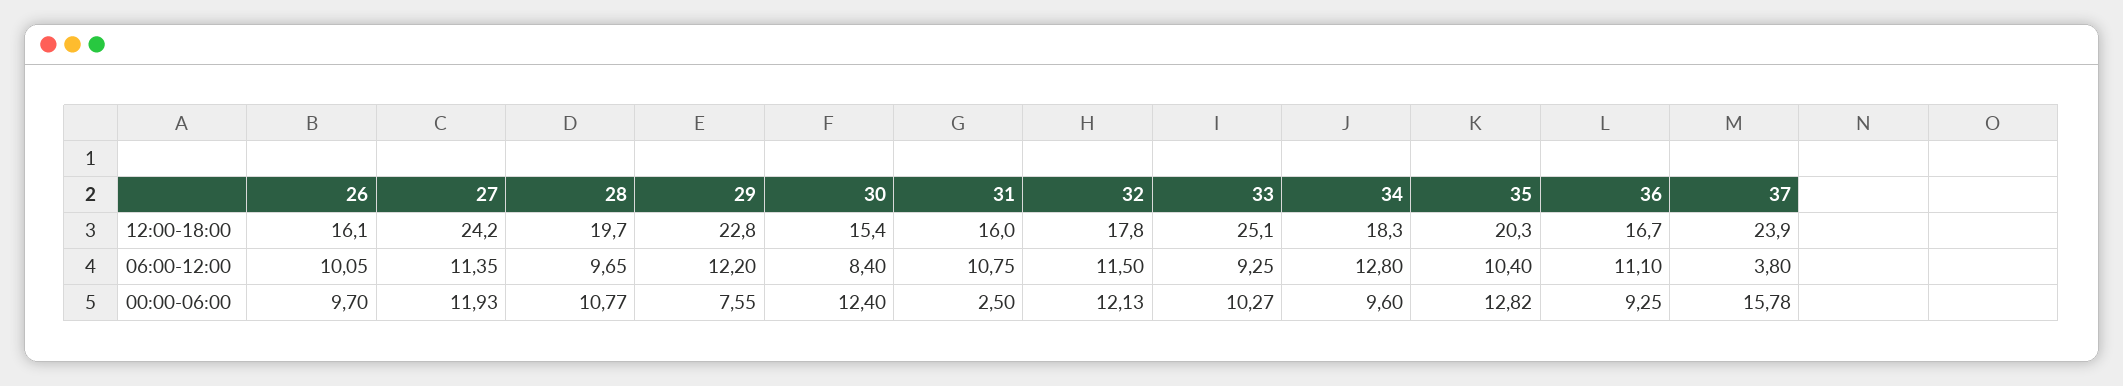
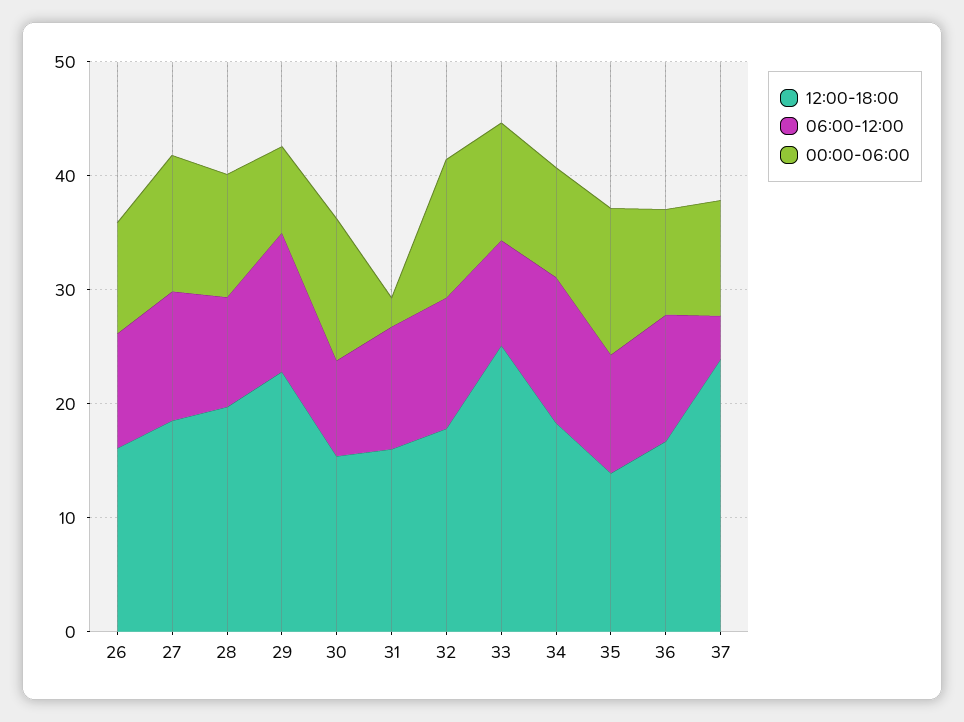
  {
    "12:00-18:00": {
      "26": 16.1,
-     "27": 24.2,
+     "27": 18,
      "28": 19.7,
      "29": 22.8,
      "30": 15.4,
      "31": 16,
      "32": 17.8,
      "33": 25.1,
      "34": 18.3,
-     "35": 20.3,
+     "35": 14,
      "36": 16.7,
      "37": 23.9
    },
    "06:00-12:00": {
      "26": 10.05,
      "27": 11.35,
      "28": 9.65,
      "29": 12.2,
      "30": 8.4,
      "31": 10.75,
      "32": 11.5,
      "33": 9.25,
      "34": 12.8,
      "35": 10.4,
      "36": 11.1,
      "37": 3.8
    },
    "00:00-06:00": {
      "26": 9.7,
      "27": 11.93,
      "28": 10.77,
      "29": 7.55,
      "30": 12.4,
      "31": 2.5,
      "32": 12.13,
      "33": 10.27,
      "34": 9.6,
      "35": 12.82,
      "36": 9.25,
-     "37": 15.78
+     "37": 10
    }
  }

